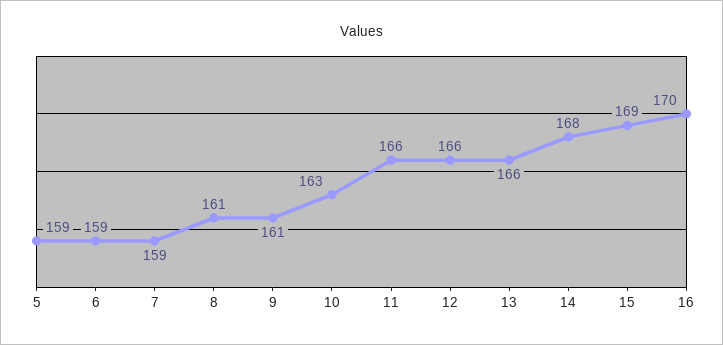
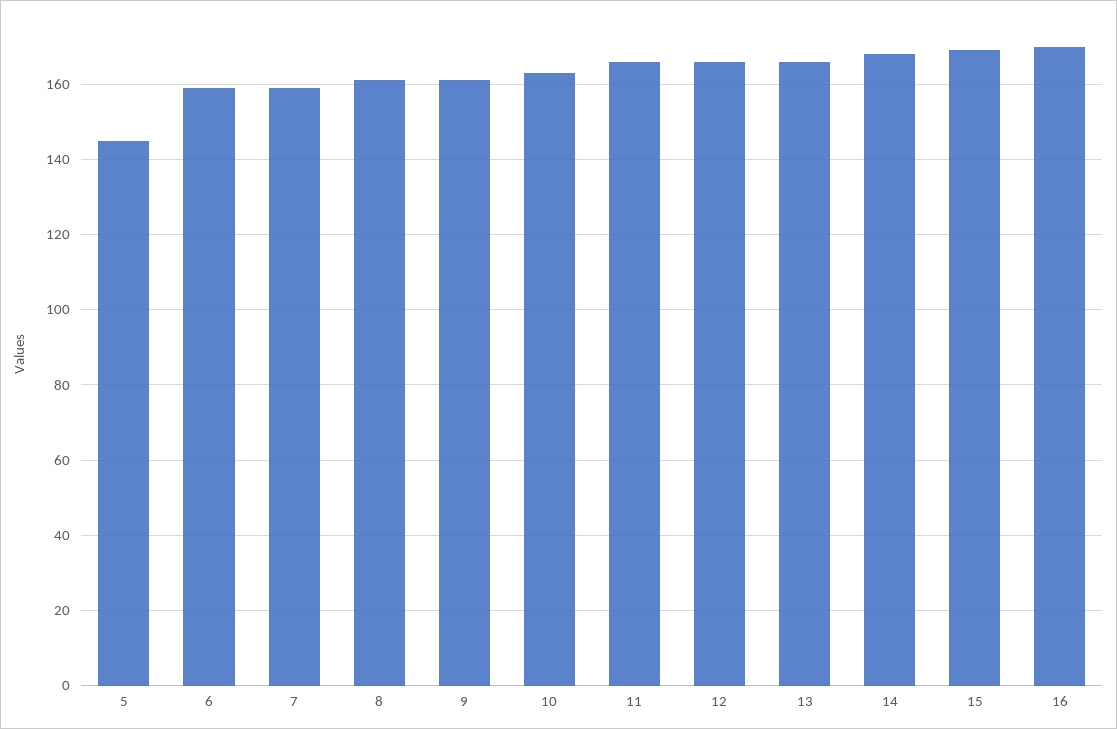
  {
-   "5": 159,
+   "5": 145,
    "6": 159,
    "7": 159,
    "8": 161,
    "9": 161,
    "10": 163,
    "11": 166,
    "12": 166,
    "13": 166,
    "14": 168,
    "15": 169,
    "16": 170
  }

